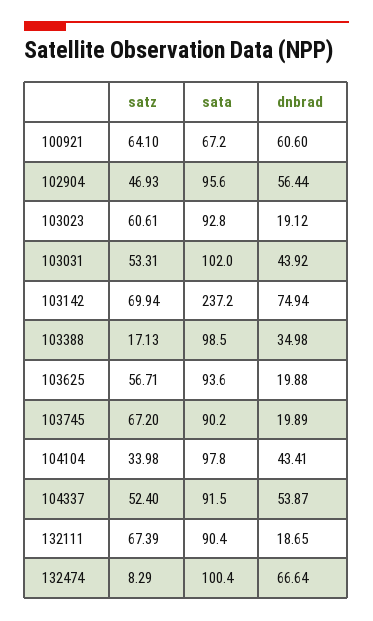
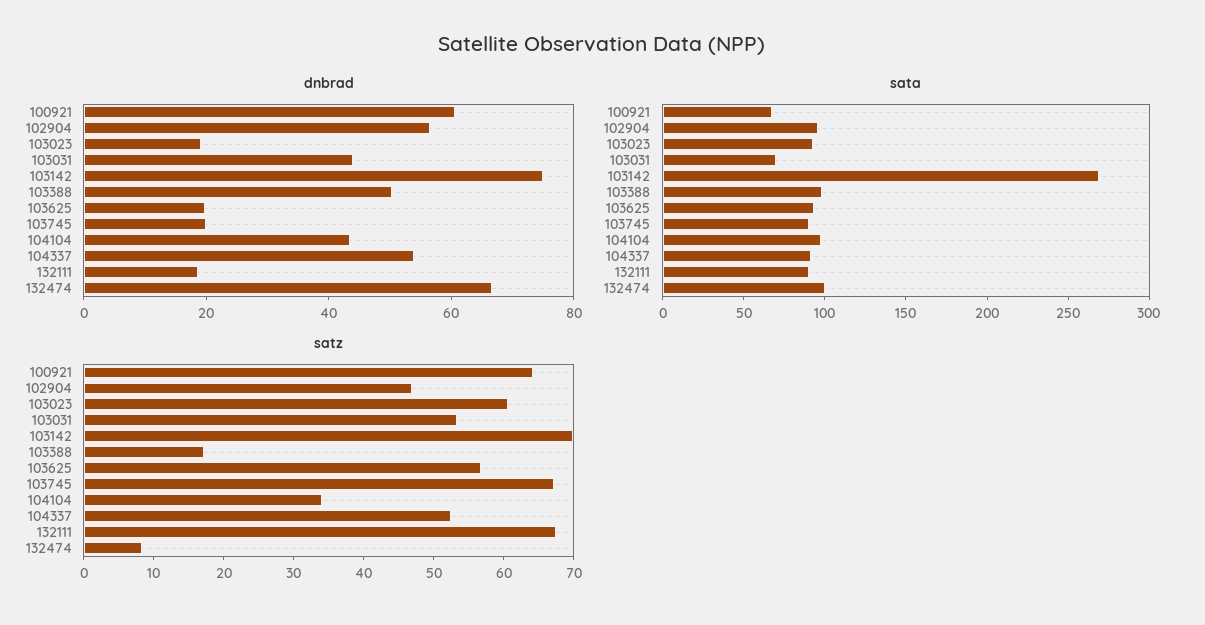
  {
    "satz": {
      "100921": 64.1,
      "102904": 46.93,
      "103023": 60.61,
      "103031": 53.31,
      "103142": 69.94,
      "103388": 17.13,
      "103625": 56.71,
      "103745": 67.2,
      "104104": 33.98,
      "104337": 52.4,
      "132111": 67.39,
      "132474": 8.29
    },
    "sata": {
      "100921": 67.2,
      "102904": 95.6,
      "103023": 92.8,
-     "103031": 102,
+     "103031": 70,
-     "103142": 237.2,
+     "103142": 270,
      "103388": 98.5,
      "103625": 93.6,
      "103745": 90.2,
      "104104": 97.8,
      "104337": 91.5,
      "132111": 90.4,
      "132474": 100.4
    },
    "dnbrad": {
      "100921": 60.6,
      "102904": 56.44,
      "103023": 19.12,
      "103031": 43.92,
      "103142": 74.94,
-     "103388": 34.98,
+     "103388": 50,
      "103625": 19.88,
      "103745": 19.89,
      "104104": 43.41,
      "104337": 53.87,
      "132111": 18.65,
      "132474": 66.64
    }
  }

